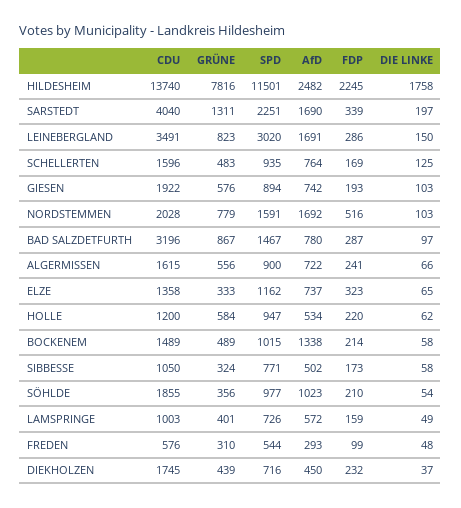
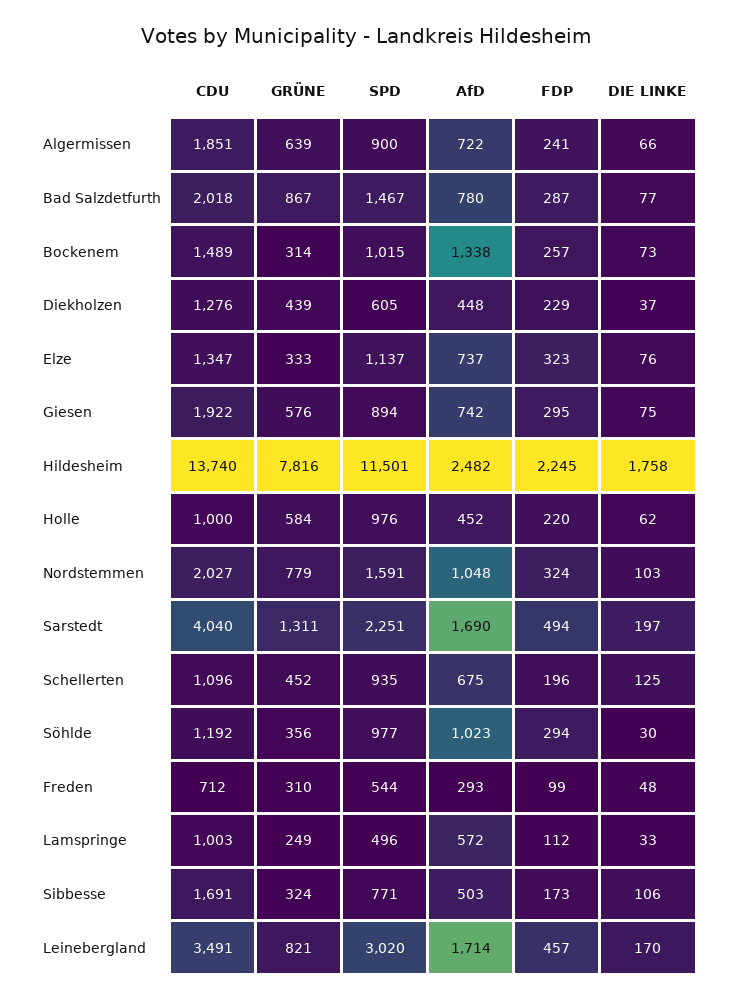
  {
    "CDU": {
      "HILDESHEIM": 13740,
      "SARSTEDT": 4040,
      "LEINEBERGLAND": 3491,
-     "SCHELLERTEN": 1596,
+     "SCHELLERTEN": 1096,
      "GIESEN": 1922,
-     "NORDSTEMMEN": 2028,
+     "NORDSTEMMEN": 2027,
-     "BAD SALZDETFURTH": 3196,
+     "BAD SALZDETFURTH": 2018,
-     "ALGERMISSEN": 1615,
+     "ALGERMISSEN": 1851,
-     "ELZE": 1358,
+     "ELZE": 1347,
-     "HOLLE": 1200,
+     "HOLLE": 1000,
      "BOCKENEM": 1489,
-     "SIBBESSE": 1050,
+     "SIBBESSE": 1691,
-     "SÖHLDE": 1855,
+     "SÖHLDE": 1192,
      "LAMSPRINGE": 1003,
-     "FREDEN": 576,
+     "FREDEN": 712,
-     "DIEKHOLZEN": 1745
+     "DIEKHOLZEN": 1276
    },
    "GRÜNE": {
      "HILDESHEIM": 7816,
      "SARSTEDT": 1311,
-     "LEINEBERGLAND": 823,
+     "LEINEBERGLAND": 821,
-     "SCHELLERTEN": 483,
+     "SCHELLERTEN": 452,
      "GIESEN": 576,
      "NORDSTEMMEN": 779,
      "BAD SALZDETFURTH": 867,
-     "ALGERMISSEN": 556,
+     "ALGERMISSEN": 639,
      "ELZE": 333,
      "HOLLE": 584,
-     "BOCKENEM": 489,
+     "BOCKENEM": 314,
      "SIBBESSE": 324,
      "SÖHLDE": 356,
-     "LAMSPRINGE": 401,
+     "LAMSPRINGE": 249,
      "FREDEN": 310,
      "DIEKHOLZEN": 439
    },
    "SPD": {
      "HILDESHEIM": 11501,
      "SARSTEDT": 2251,
      "LEINEBERGLAND": 3020,
      "SCHELLERTEN": 935,
      "GIESEN": 894,
      "NORDSTEMMEN": 1591,
      "BAD SALZDETFURTH": 1467,
      "ALGERMISSEN": 900,
-     "ELZE": 1162,
+     "ELZE": 1137,
-     "HOLLE": 947,
+     "HOLLE": 976,
      "BOCKENEM": 1015,
      "SIBBESSE": 771,
      "SÖHLDE": 977,
-     "LAMSPRINGE": 726,
+     "LAMSPRINGE": 496,
      "FREDEN": 544,
-     "DIEKHOLZEN": 716
+     "DIEKHOLZEN": 605
    },
    "AfD": {
      "HILDESHEIM": 2482,
      "SARSTEDT": 1690,
-     "LEINEBERGLAND": 1691,
+     "LEINEBERGLAND": 1714,
-     "SCHELLERTEN": 764,
+     "SCHELLERTEN": 675,
      "GIESEN": 742,
-     "NORDSTEMMEN": 1692,
+     "NORDSTEMMEN": 1048,
      "BAD SALZDETFURTH": 780,
      "ALGERMISSEN": 722,
      "ELZE": 737,
-     "HOLLE": 534,
+     "HOLLE": 452,
      "BOCKENEM": 1338,
-     "SIBBESSE": 502,
+     "SIBBESSE": 503,
      "SÖHLDE": 1023,
      "LAMSPRINGE": 572,
      "FREDEN": 293,
-     "DIEKHOLZEN": 450
+     "DIEKHOLZEN": 448
    },
    "FDP": {
      "HILDESHEIM": 2245,
-     "SARSTEDT": 339,
+     "SARSTEDT": 494,
-     "LEINEBERGLAND": 286,
+     "LEINEBERGLAND": 457,
-     "SCHELLERTEN": 169,
+     "SCHELLERTEN": 196,
-     "GIESEN": 193,
+     "GIESEN": 295,
-     "NORDSTEMMEN": 516,
+     "NORDSTEMMEN": 324,
      "BAD SALZDETFURTH": 287,
      "ALGERMISSEN": 241,
      "ELZE": 323,
      "HOLLE": 220,
-     "BOCKENEM": 214,
+     "BOCKENEM": 257,
      "SIBBESSE": 173,
-     "SÖHLDE": 210,
+     "SÖHLDE": 294,
-     "LAMSPRINGE": 159,
+     "LAMSPRINGE": 112,
      "FREDEN": 99,
-     "DIEKHOLZEN": 232
+     "DIEKHOLZEN": 229
    },
    "DIE LINKE": {
      "HILDESHEIM": 1758,
      "SARSTEDT": 197,
-     "LEINEBERGLAND": 150,
+     "LEINEBERGLAND": 170,
      "SCHELLERTEN": 125,
-     "GIESEN": 103,
+     "GIESEN": 75,
      "NORDSTEMMEN": 103,
-     "BAD SALZDETFURTH": 97,
+     "BAD SALZDETFURTH": 77,
      "ALGERMISSEN": 66,
-     "ELZE": 65,
+     "ELZE": 76,
      "HOLLE": 62,
-     "BOCKENEM": 58,
+     "BOCKENEM": 73,
-     "SIBBESSE": 58,
+     "SIBBESSE": 106,
-     "SÖHLDE": 54,
+     "SÖHLDE": 30,
-     "LAMSPRINGE": 49,
+     "LAMSPRINGE": 33,
      "FREDEN": 48,
      "DIEKHOLZEN": 37
    }
  }

